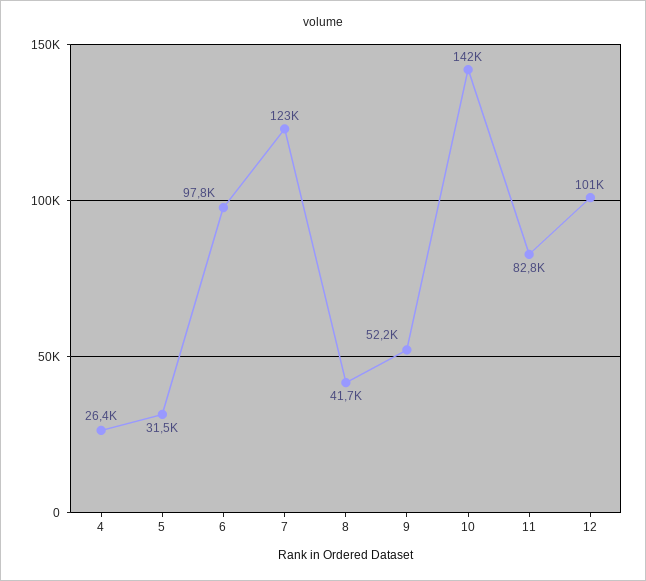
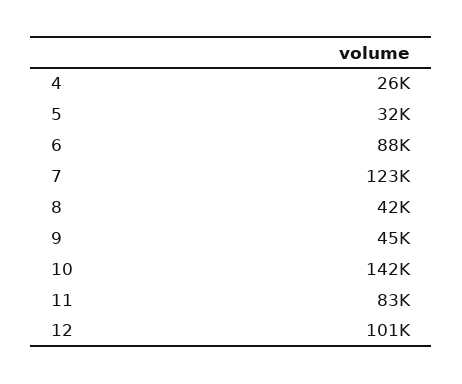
  {
    "4": 26400,
    "5": 31500,
-   "6": 97800,
+   "6": 88000,
    "7": 123000,
    "8": 41700,
-   "9": 52200,
+   "9": 45000,
    "10": 142000,
    "11": 82800,
    "12": 101000
  }

